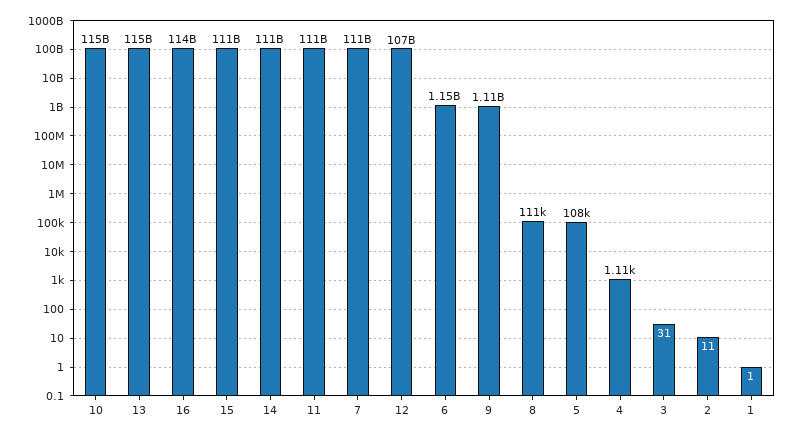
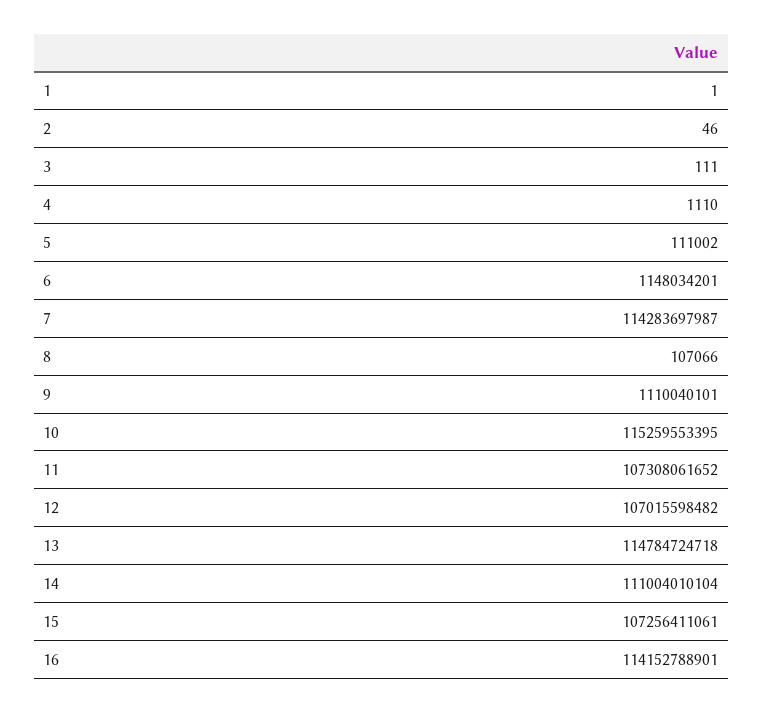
  {
    "10": 115259553395,
    "13": 114784724718,
    "16": 114152788901,
-   "15": 111000000000,
+   "15": 107256411061,
    "14": 111004010104,
-   "11": 111000000000,
+   "11": 107308061652,
-   "7": 111000000000,
+   "7": 114283697987,
    "12": 107015598482,
    "6": 1148034201,
    "9": 1110040101,
-   "8": 111000,
+   "8": 107066,
-   "5": 108000,
+   "5": 111002,
    "4": 1110,
-   "3": 31,
+   "3": 111,
-   "2": 11,
+   "2": 46,
    "1": 1
  }

